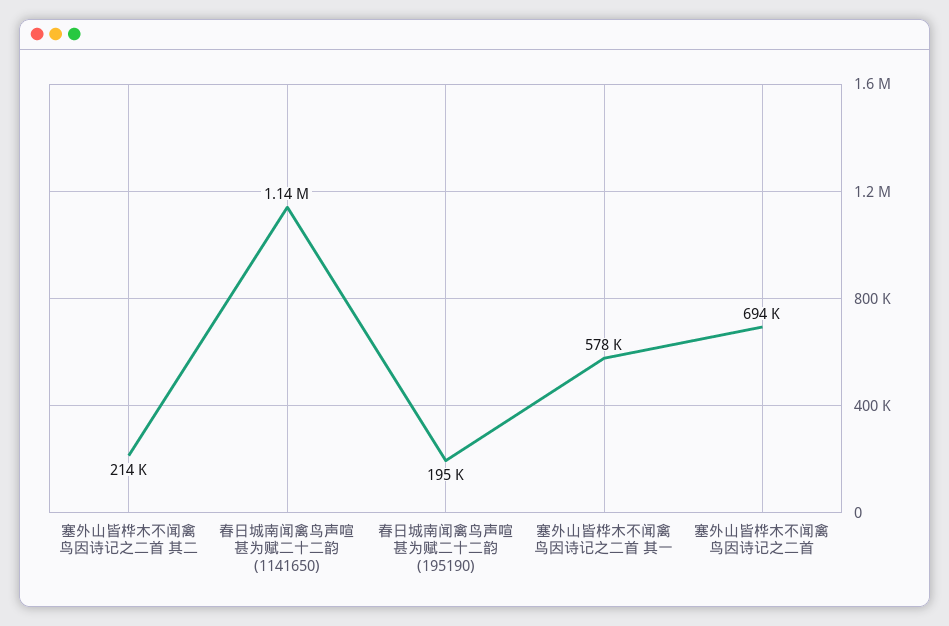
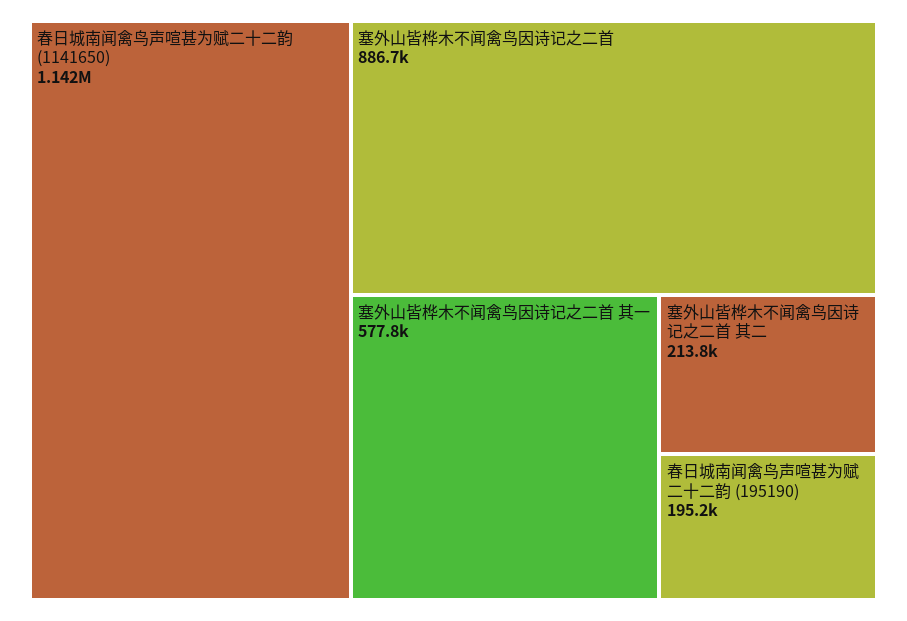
  {
    "塞外山皆桦木不闻禽鸟因诗记之二首 其二": 213800,
    "春日城南闻禽鸟声喧甚为赋二十二韵 (1141650)": 1142000,
    "春日城南闻禽鸟声喧甚为赋二十二韵 (195190)": 195200,
    "塞外山皆桦木不闻禽鸟因诗记之二首 其一": 577800,
-   "塞外山皆桦木不闻禽鸟因诗记之二首": 694000
+   "塞外山皆桦木不闻禽鸟因诗记之二首": 886700
  }

